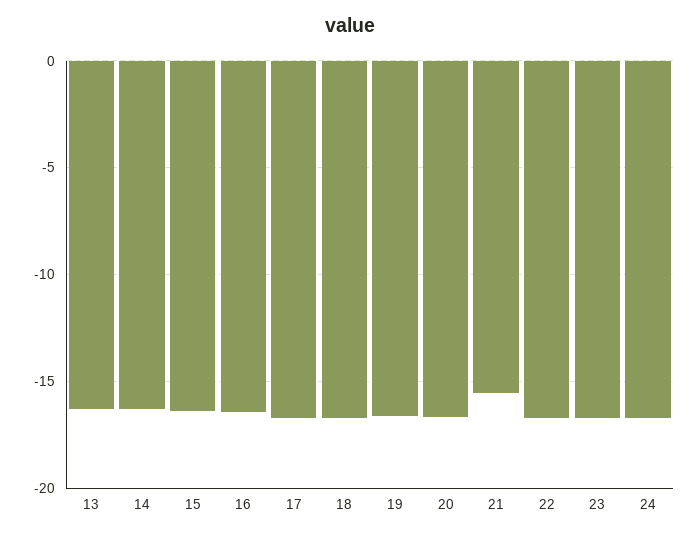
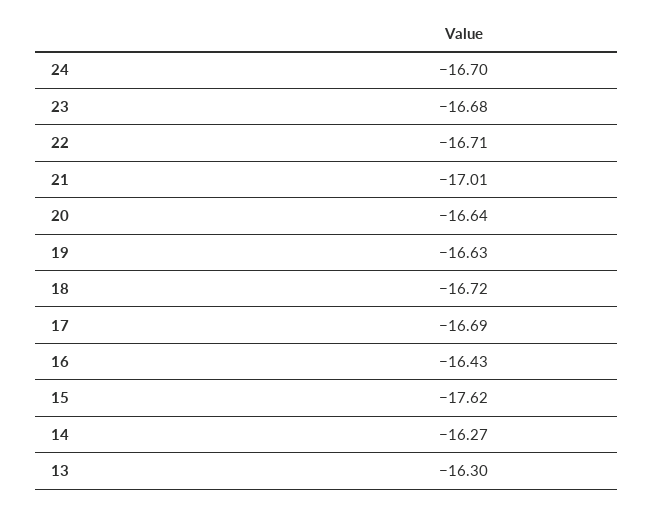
  {
    "13": -16.3,
    "14": -16.27,
-   "15": -16.5,
+   "15": -17.62,
    "16": -16.43,
    "17": -16.69,
    "18": -16.72,
    "19": -16.63,
    "20": -16.64,
-   "21": -15.5,
+   "21": -17.01,
    "22": -16.71,
    "23": -16.68,
    "24": -16.7
  }

